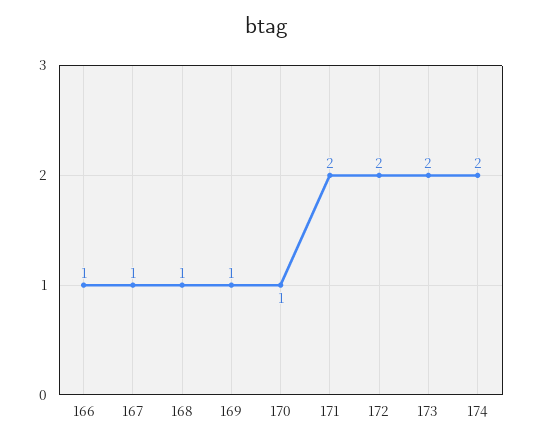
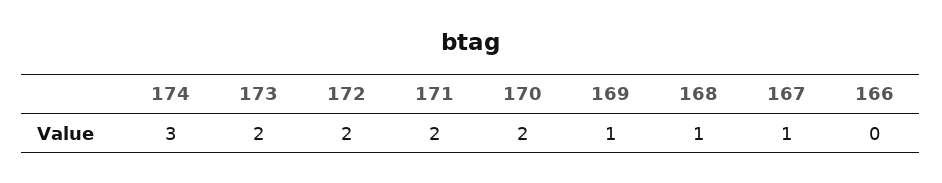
  {
-   "166": 1,
+   "166": 0,
    "167": 1,
    "168": 1,
    "169": 1,
-   "170": 1,
+   "170": 2,
    "171": 2,
    "172": 2,
    "173": 2,
-   "174": 2
+   "174": 3
  }

